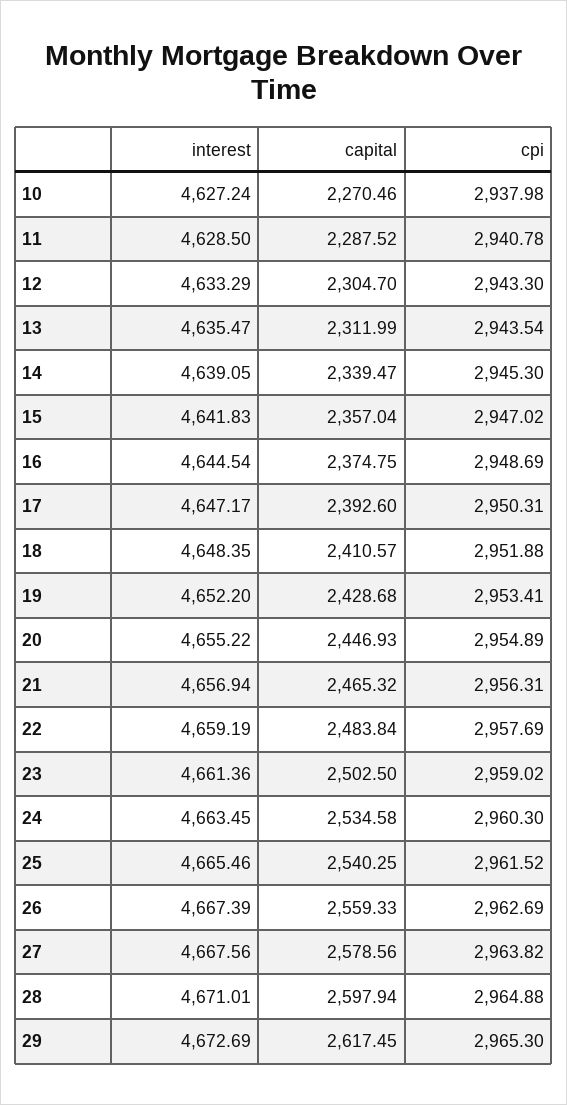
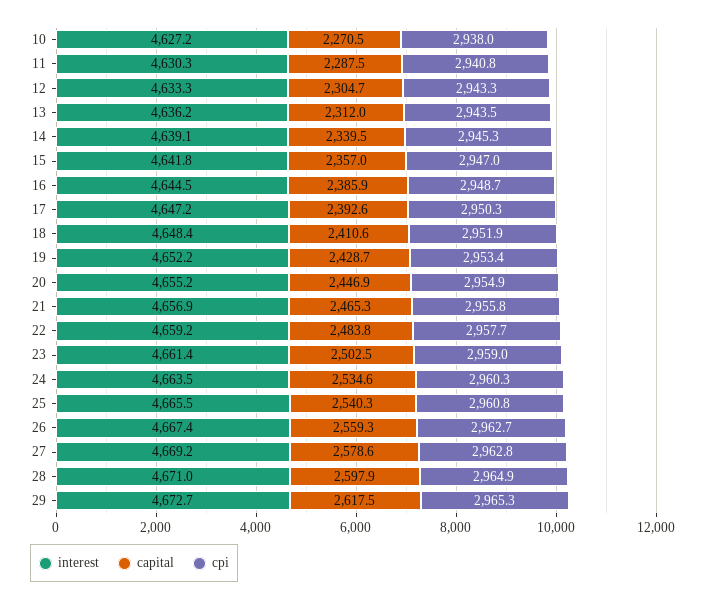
  {
    "interest": {
      "10": 4627.24,
-     "11": 4628.5,
+     "11": 4630.3,
      "12": 4633.29,
-     "13": 4635.47,
+     "13": 4636.2,
      "14": 4639.05,
      "15": 4641.83,
      "16": 4644.54,
      "17": 4647.17,
      "18": 4648.35,
      "19": 4652.2,
      "20": 4655.22,
      "21": 4656.94,
      "22": 4659.19,
      "23": 4661.36,
      "24": 4663.45,
      "25": 4665.46,
      "26": 4667.39,
-     "27": 4667.56,
+     "27": 4669.2,
      "28": 4671.01,
      "29": 4672.69
    },
    "capital": {
      "10": 2270.46,
      "11": 2287.52,
      "12": 2304.7,
      "13": 2311.99,
      "14": 2339.47,
      "15": 2357.04,
-     "16": 2374.75,
+     "16": 2385.9,
      "17": 2392.6,
      "18": 2410.57,
      "19": 2428.68,
      "20": 2446.93,
      "21": 2465.32,
      "22": 2483.84,
      "23": 2502.5,
      "24": 2534.58,
      "25": 2540.25,
      "26": 2559.33,
      "27": 2578.56,
      "28": 2597.94,
      "29": 2617.45
    },
    "cpi": {
      "10": 2937.98,
      "11": 2940.78,
      "12": 2943.3,
      "13": 2943.54,
      "14": 2945.3,
      "15": 2947.02,
      "16": 2948.69,
      "17": 2950.31,
      "18": 2951.88,
      "19": 2953.41,
      "20": 2954.89,
-     "21": 2956.31,
+     "21": 2955.8,
      "22": 2957.69,
      "23": 2959.02,
      "24": 2960.3,
-     "25": 2961.52,
+     "25": 2960.8,
      "26": 2962.69,
-     "27": 2963.82,
+     "27": 2962.8,
      "28": 2964.88,
      "29": 2965.3
    }
  }

